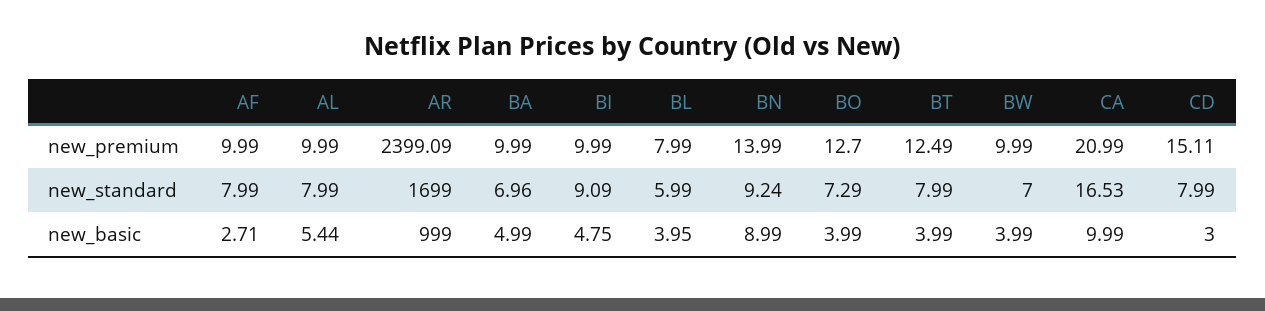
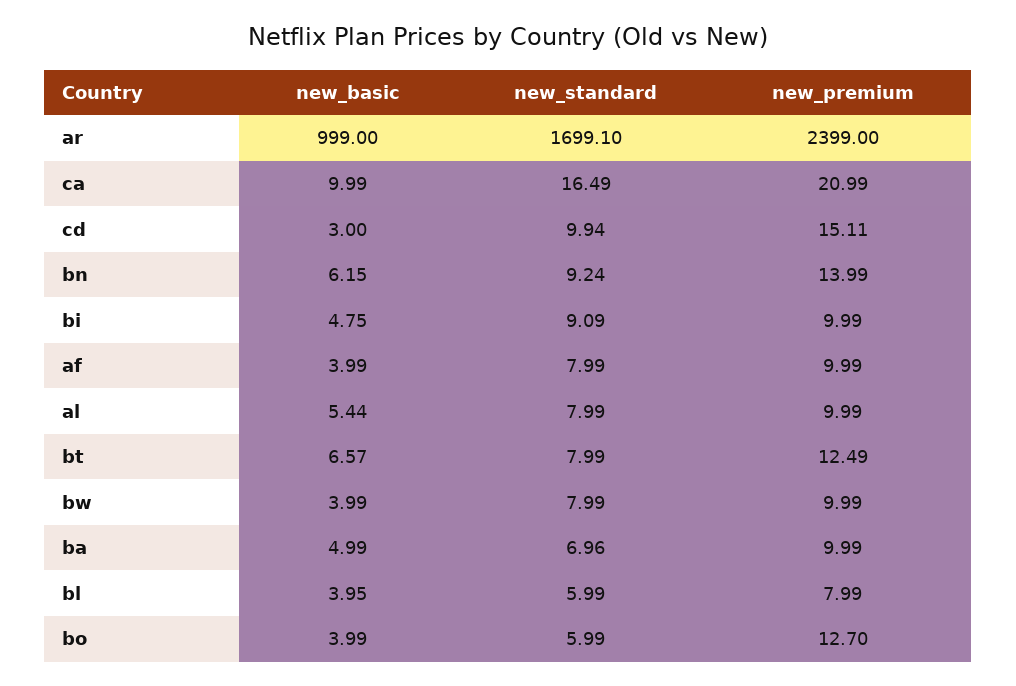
  {
    "AF": {
      "new_premium": 9.99,
      "new_standard": 7.99,
-     "new_basic": 2.71
+     "new_basic": 3.99
    },
    "AL": {
      "new_premium": 9.99,
      "new_standard": 7.99,
      "new_basic": 5.44
    },
    "AR": {
-     "new_premium": 2399.09,
+     "new_premium": 2399,
-     "new_standard": 1699,
+     "new_standard": 1699.1,
      "new_basic": 999
    },
    "BA": {
      "new_premium": 9.99,
      "new_standard": 6.96,
      "new_basic": 4.99
    },
    "BI": {
      "new_premium": 9.99,
      "new_standard": 9.09,
      "new_basic": 4.75
    },
    "BL": {
      "new_premium": 7.99,
      "new_standard": 5.99,
      "new_basic": 3.95
    },
    "BN": {
      "new_premium": 13.99,
      "new_standard": 9.24,
-     "new_basic": 8.99
+     "new_basic": 6.15
    },
    "BO": {
      "new_premium": 12.7,
-     "new_standard": 7.29,
+     "new_standard": 5.99,
      "new_basic": 3.99
    },
    "BT": {
      "new_premium": 12.49,
      "new_standard": 7.99,
-     "new_basic": 3.99
+     "new_basic": 6.57
    },
    "BW": {
      "new_premium": 9.99,
-     "new_standard": 7,
+     "new_standard": 7.99,
      "new_basic": 3.99
    },
    "CA": {
      "new_premium": 20.99,
-     "new_standard": 16.53,
+     "new_standard": 16.49,
      "new_basic": 9.99
    },
    "CD": {
      "new_premium": 15.11,
-     "new_standard": 7.99,
+     "new_standard": 9.94,
      "new_basic": 3
    }
  }

